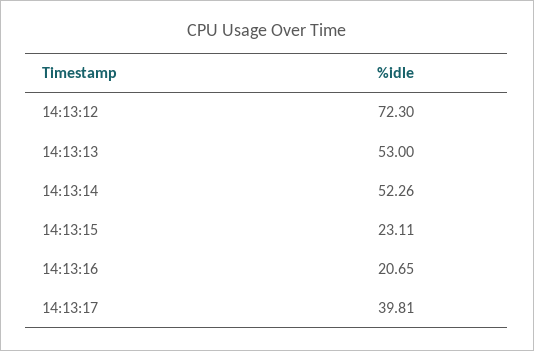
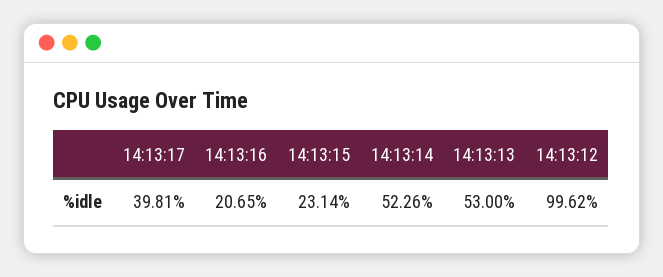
  {
-   "14:13:12": 72.3,
+   "14:13:12": 99.62,
    "14:13:13": 53,
    "14:13:14": 52.26,
-   "14:13:15": 23.11,
+   "14:13:15": 23.14,
    "14:13:16": 20.65,
    "14:13:17": 39.81
  }

